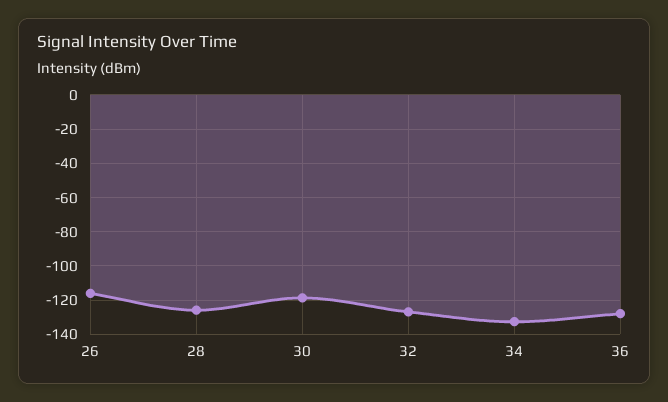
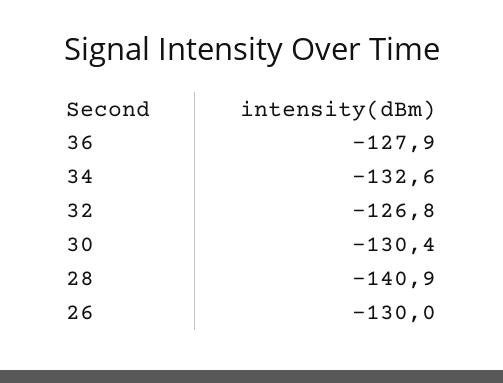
  {
-   "26": -115,
+   "26": -130,
-   "28": -125,
+   "28": -140.9,
-   "30": -120,
+   "30": -130.4,
    "32": -126.8,
    "34": -132.6,
    "36": -127.9
  }

